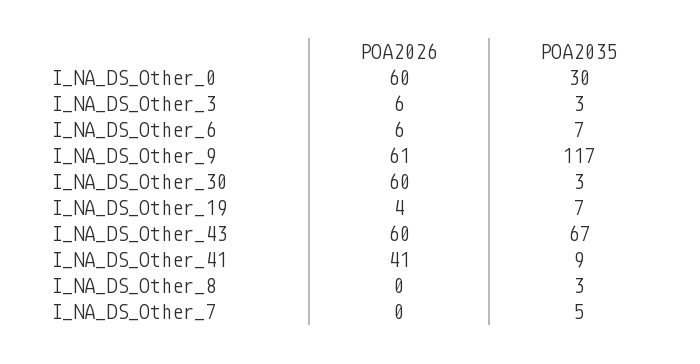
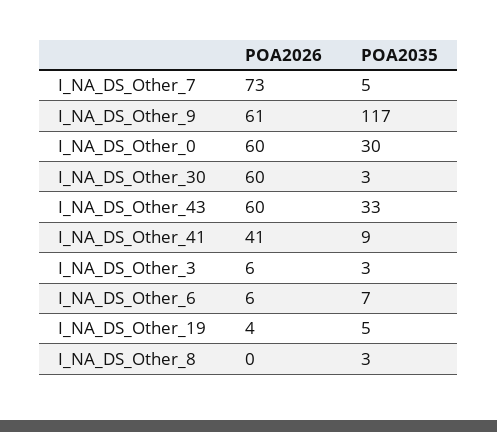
  {
    "POA2026": {
      "I_NA_DS_Other_0": 60,
      "I_NA_DS_Other_3": 6,
      "I_NA_DS_Other_6": 6,
      "I_NA_DS_Other_9": 61,
      "I_NA_DS_Other_30": 60,
      "I_NA_DS_Other_19": 4,
      "I_NA_DS_Other_43": 60,
      "I_NA_DS_Other_41": 41,
      "I_NA_DS_Other_8": 0,
-     "I_NA_DS_Other_7": 0
+     "I_NA_DS_Other_7": 73
    },
    "POA2035": {
      "I_NA_DS_Other_0": 30,
      "I_NA_DS_Other_3": 3,
      "I_NA_DS_Other_6": 7,
      "I_NA_DS_Other_9": 117,
      "I_NA_DS_Other_30": 3,
-     "I_NA_DS_Other_19": 7,
+     "I_NA_DS_Other_19": 5,
-     "I_NA_DS_Other_43": 67,
+     "I_NA_DS_Other_43": 33,
      "I_NA_DS_Other_41": 9,
      "I_NA_DS_Other_8": 3,
      "I_NA_DS_Other_7": 5
    }
  }

